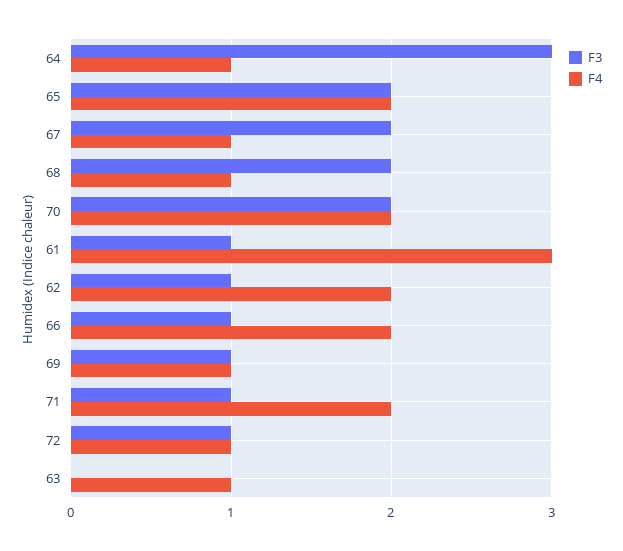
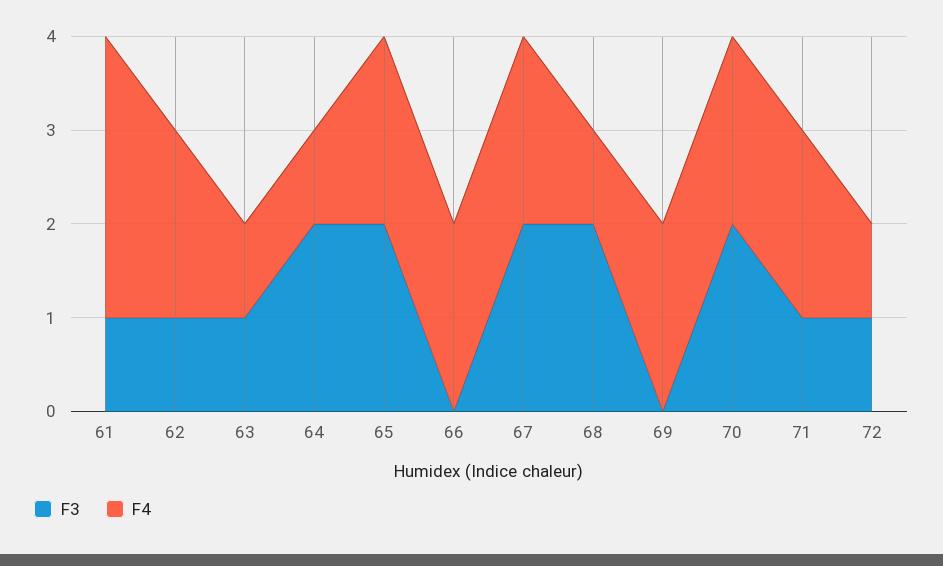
  {
    "F3": {
-     "64": 3,
+     "64": 2,
      "65": 2,
      "67": 2,
      "68": 2,
      "70": 2,
      "61": 1,
      "62": 1,
-     "66": 1,
+     "66": 0,
-     "69": 1,
+     "69": 0,
      "71": 1,
      "72": 1,
-     "63": 0
+     "63": 1
    },
    "F4": {
      "64": 1,
      "65": 2,
-     "67": 1,
+     "67": 2,
      "68": 1,
      "70": 2,
      "61": 3,
      "62": 2,
      "66": 2,
-     "69": 1,
+     "69": 2,
      "71": 2,
      "72": 1,
      "63": 1
    }
  }

